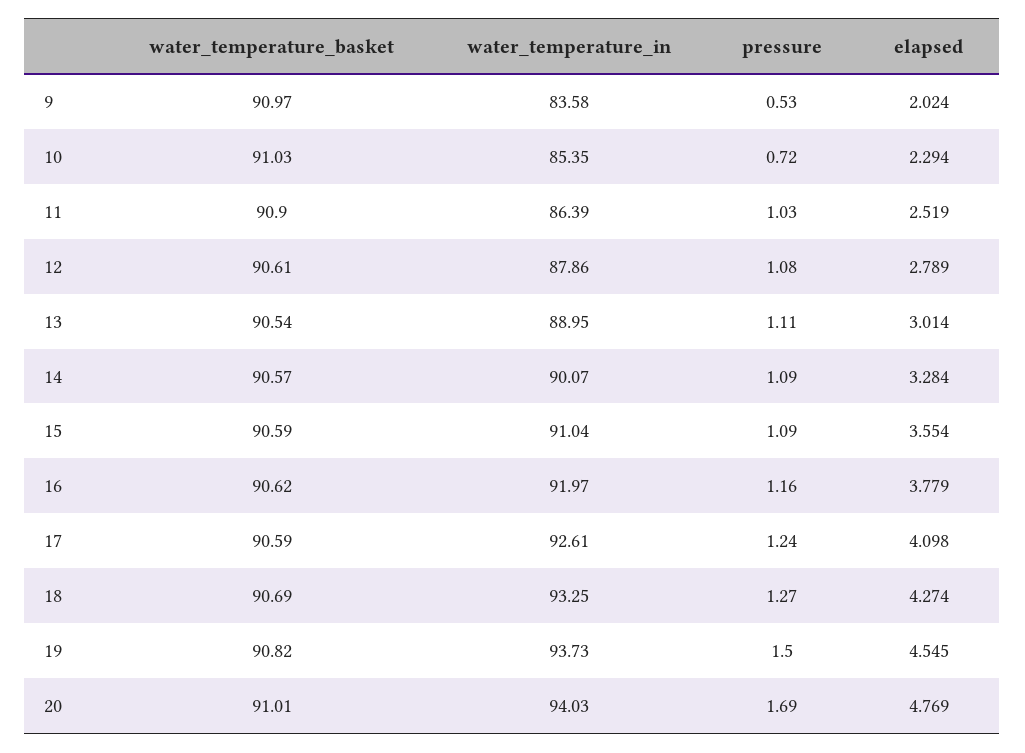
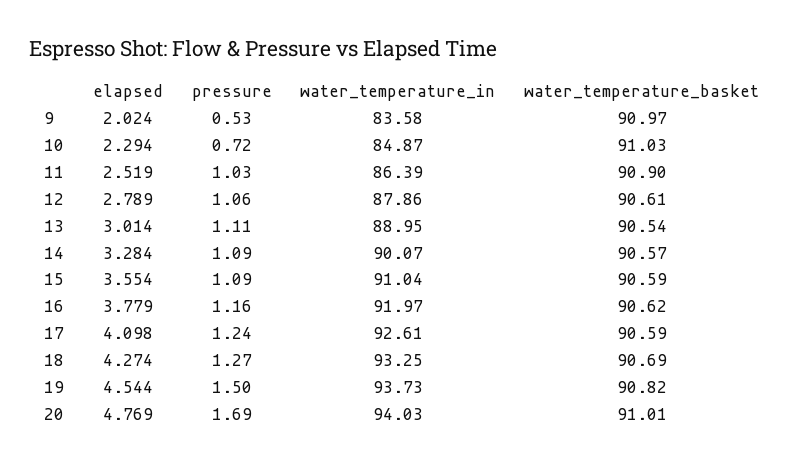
  {
    "water_temperature_basket": {
      "9": 90.97,
      "10": 91.03,
      "11": 90.9,
      "12": 90.61,
      "13": 90.54,
      "14": 90.57,
      "15": 90.59,
      "16": 90.62,
      "17": 90.59,
      "18": 90.69,
      "19": 90.82,
      "20": 91.01
    },
    "water_temperature_in": {
      "9": 83.58,
-     "10": 85.35,
+     "10": 84.87,
      "11": 86.39,
      "12": 87.86,
      "13": 88.95,
      "14": 90.07,
      "15": 91.04,
      "16": 91.97,
      "17": 92.61,
      "18": 93.25,
      "19": 93.73,
      "20": 94.03
    },
    "pressure": {
      "9": 0.53,
      "10": 0.72,
      "11": 1.03,
-     "12": 1.08,
+     "12": 1.06,
      "13": 1.11,
      "14": 1.09,
      "15": 1.09,
      "16": 1.16,
      "17": 1.24,
      "18": 1.27,
      "19": 1.5,
      "20": 1.69
    },
    "elapsed": {
      "9": 2.024,
      "10": 2.294,
      "11": 2.519,
      "12": 2.789,
      "13": 3.014,
      "14": 3.284,
      "15": 3.554,
      "16": 3.779,
      "17": 4.098,
      "18": 4.274,
-     "19": 4.545,
+     "19": 4.544,
      "20": 4.769
    }
  }

